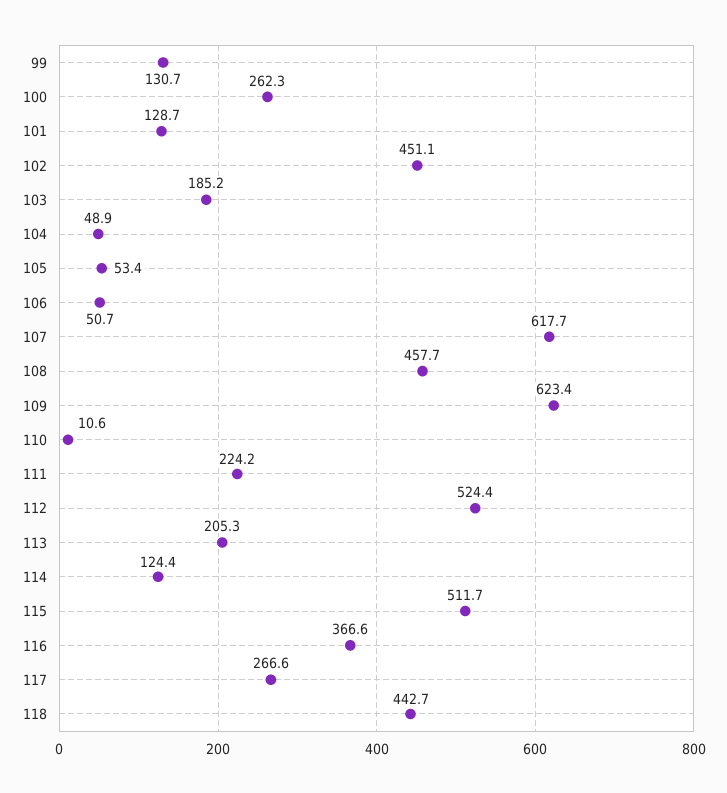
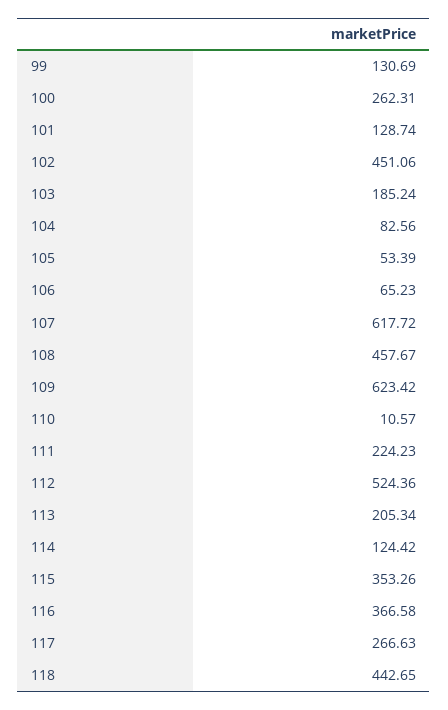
  {
    "99": 130.69,
    "100": 262.31,
    "101": 128.74,
    "102": 451.06,
    "103": 185.24,
-   "104": 48.9,
+   "104": 82.56,
    "105": 53.39,
-   "106": 50.7,
+   "106": 65.23,
    "107": 617.72,
    "108": 457.67,
    "109": 623.42,
    "110": 10.57,
    "111": 224.23,
    "112": 524.36,
    "113": 205.34,
    "114": 124.42,
-   "115": 511.7,
+   "115": 353.26,
    "116": 366.58,
    "117": 266.63,
    "118": 442.65
  }

